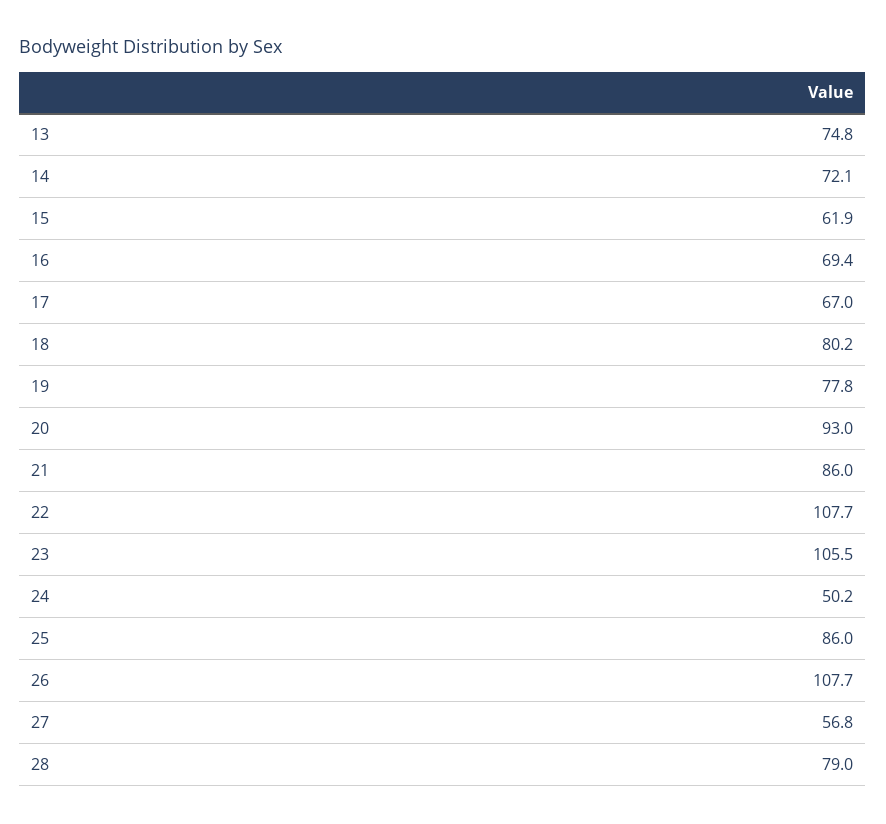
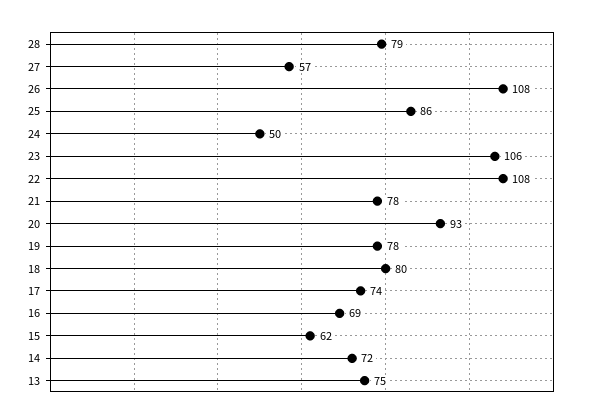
  {
    "13": 74.8,
    "14": 72.1,
    "15": 61.9,
    "16": 69.4,
-   "17": 67,
+   "17": 74,
    "18": 80.2,
    "19": 77.8,
    "20": 93,
-   "21": 86,
+   "21": 78,
    "22": 107.7,
    "23": 105.5,
    "24": 50.2,
    "25": 86,
    "26": 107.7,
    "27": 56.8,
    "28": 79
  }

